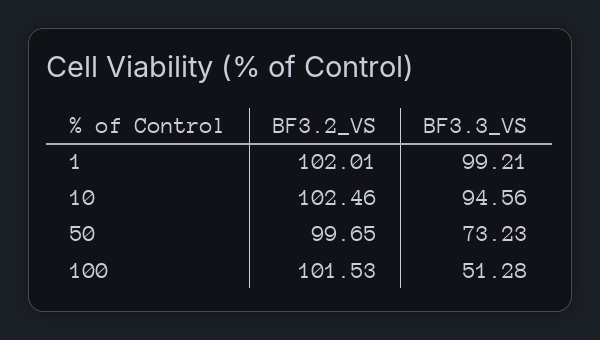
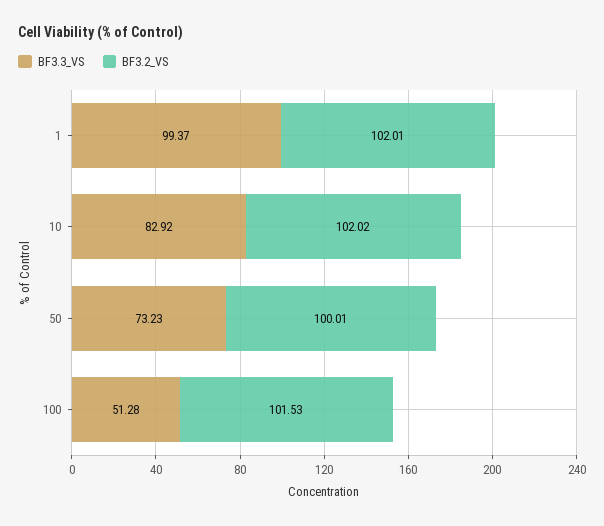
  {
    "BF3.2_VS": {
      "1": 102.01,
-     "10": 102.46,
+     "10": 102.02,
-     "50": 99.65,
+     "50": 100.01,
      "100": 101.53
    },
    "BF3.3_VS": {
-     "1": 99.21,
+     "1": 99.37,
-     "10": 94.56,
+     "10": 82.92,
      "50": 73.23,
      "100": 51.28
    }
  }

